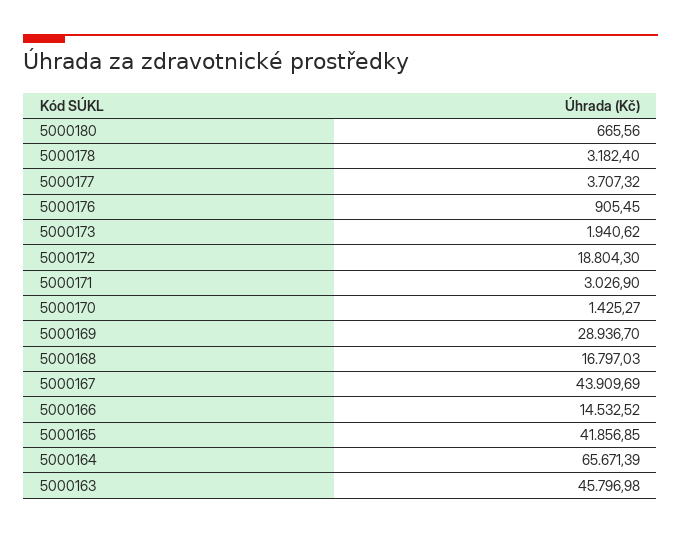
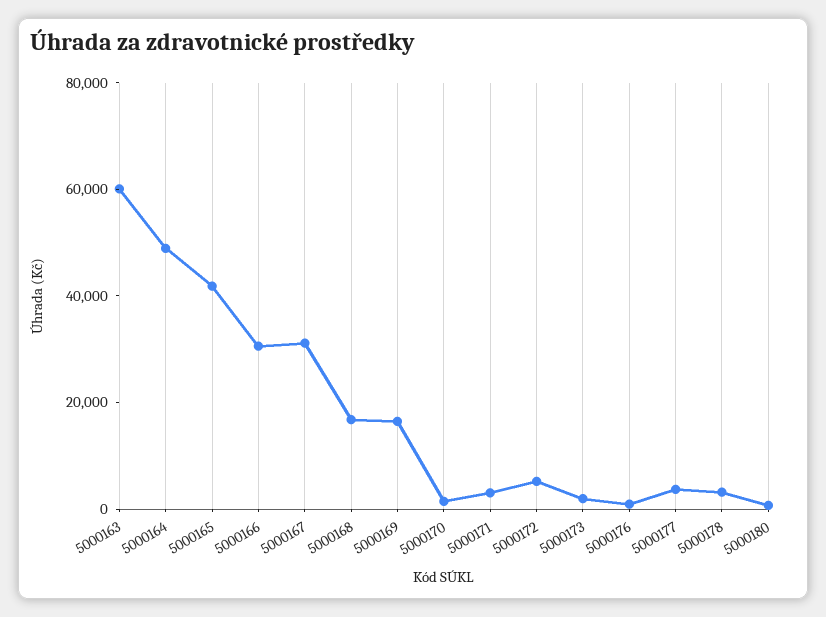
  {
    "5000180": 665.56,
    "5000178": 3182.4,
    "5000177": 3707.32,
    "5000176": 905.45,
    "5000173": 1940.62,
-   "5000172": 18804.3,
+   "5000172": 5000,
    "5000171": 3026.9,
    "5000170": 1425.27,
-   "5000169": 28936.7,
+   "5000169": 15000,
    "5000168": 16797.03,
-   "5000167": 43909.69,
+   "5000167": 30000,
-   "5000166": 14532.52,
+   "5000166": 30000,
    "5000165": 41856.85,
-   "5000164": 65671.39,
+   "5000164": 50000,
-   "5000163": 45796.98
+   "5000163": 60000
  }

